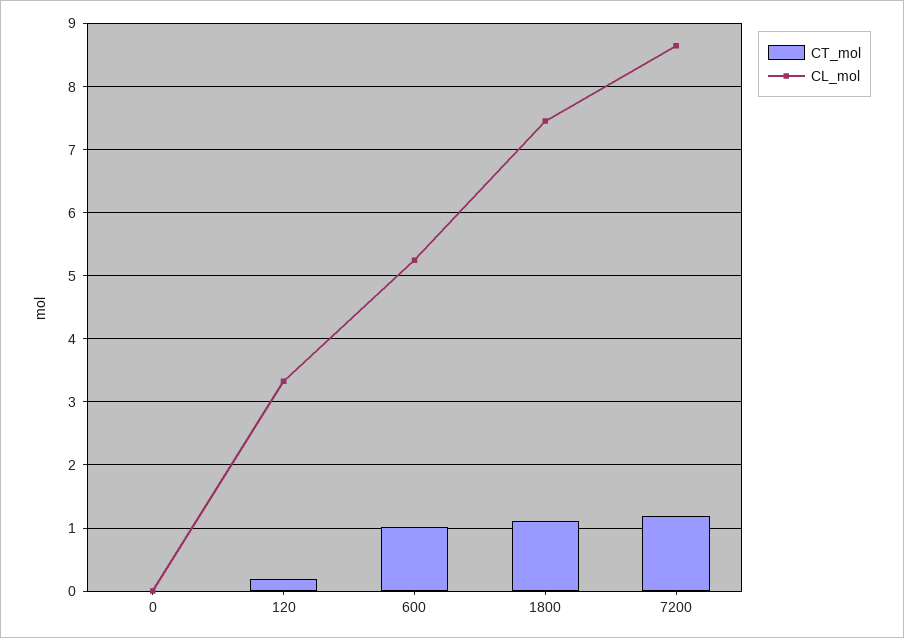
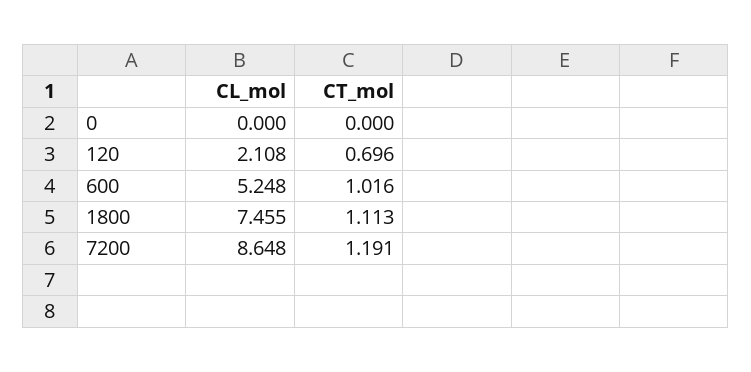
  {
    "CT_mol": {
      "0": 0,
-     "120": 0.2,
+     "120": 0.696,
      "600": 1.016,
      "1800": 1.113,
      "7200": 1.191
    },
    "CL_mol": {
      "0": 0,
-     "120": 3.3,
+     "120": 2.108,
      "600": 5.248,
      "1800": 7.455,
      "7200": 8.648
    }
  }

